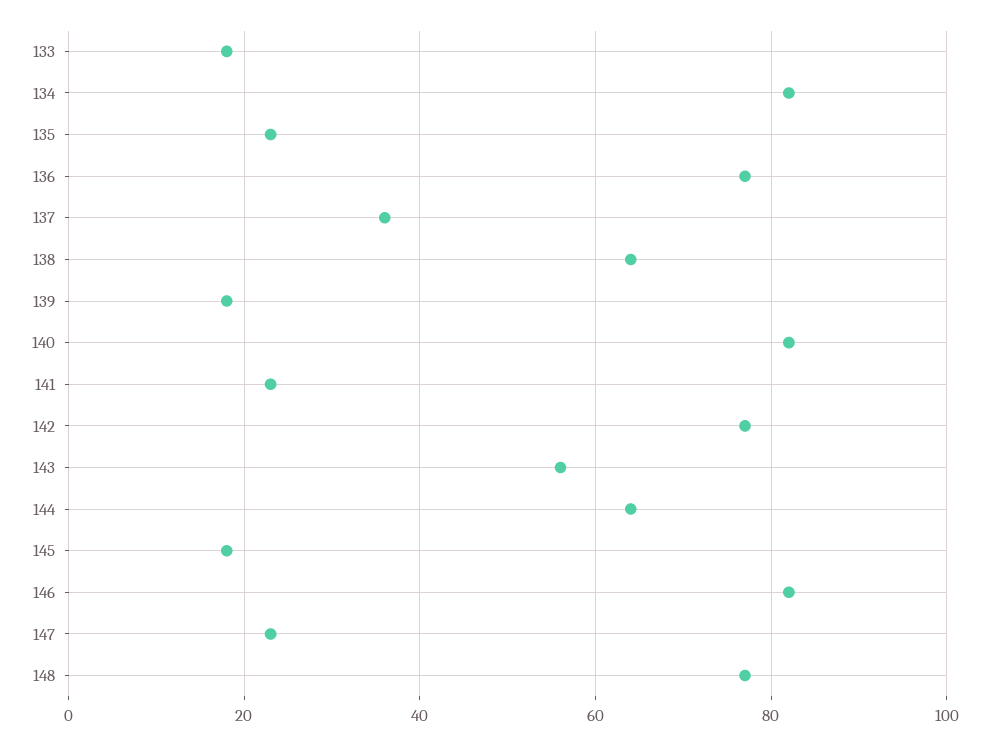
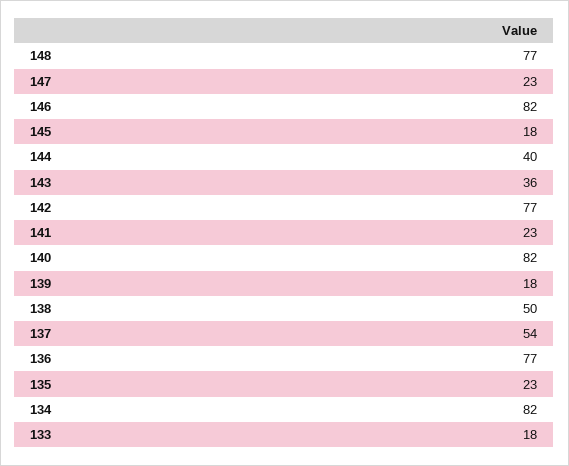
  {
    "133": 18,
    "134": 82,
    "135": 23,
    "136": 77,
-   "137": 35,
+   "137": 54,
-   "138": 65,
+   "138": 50,
    "139": 18,
    "140": 82,
    "141": 23,
    "142": 77,
-   "143": 55,
+   "143": 36,
-   "144": 65,
+   "144": 40,
    "145": 18,
    "146": 82,
    "147": 23,
    "148": 77
  }

